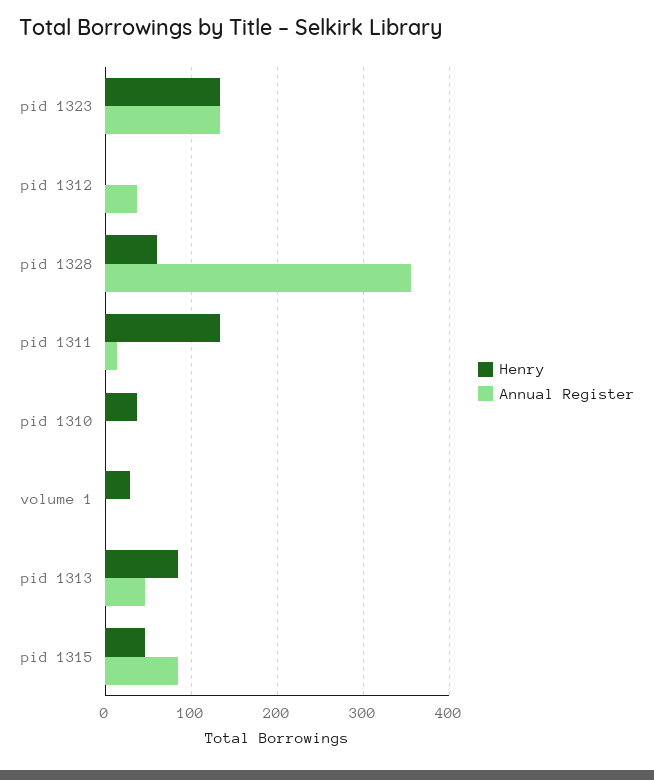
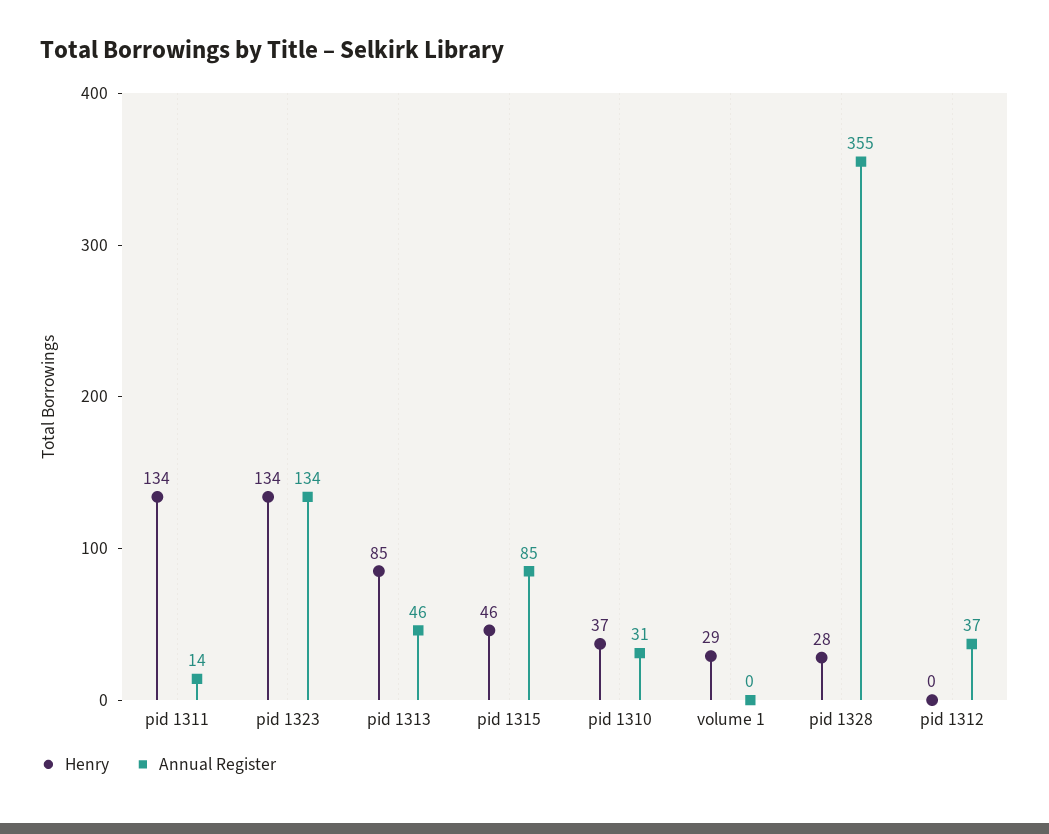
  {
    "Henry": {
      "pid 1323": 134,
      "pid 1312": 0,
-     "pid 1328": 60,
+     "pid 1328": 28,
      "pid 1311": 134,
      "pid 1310": 37,
      "volume 1": 29,
      "pid 1313": 85,
      "pid 1315": 46
    },
    "Annual Register": {
      "pid 1323": 134,
      "pid 1312": 37,
      "pid 1328": 355,
      "pid 1311": 14,
-     "pid 1310": 0,
+     "pid 1310": 31,
      "volume 1": 0,
      "pid 1313": 46,
      "pid 1315": 85
    }
  }

